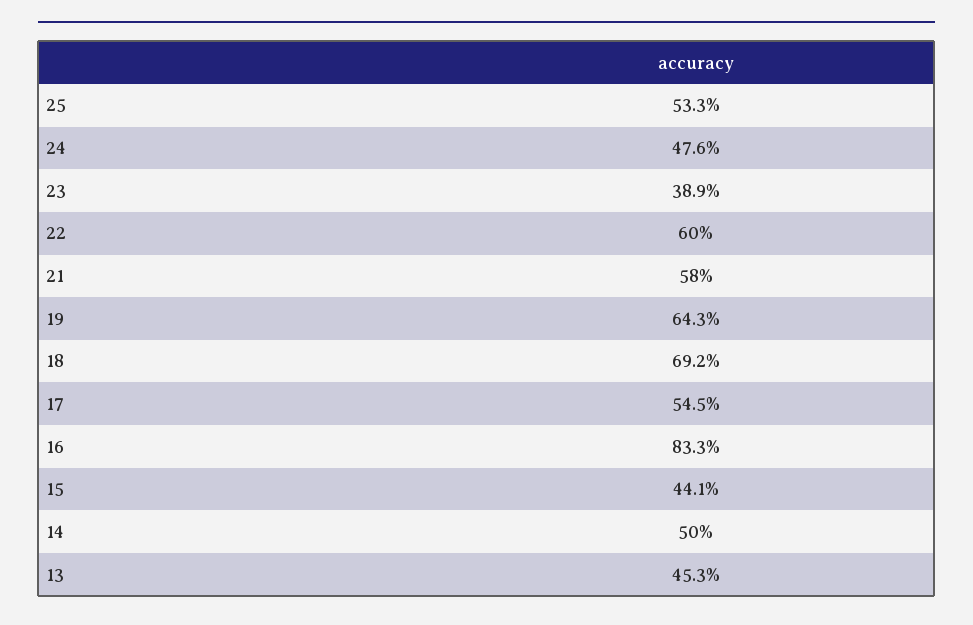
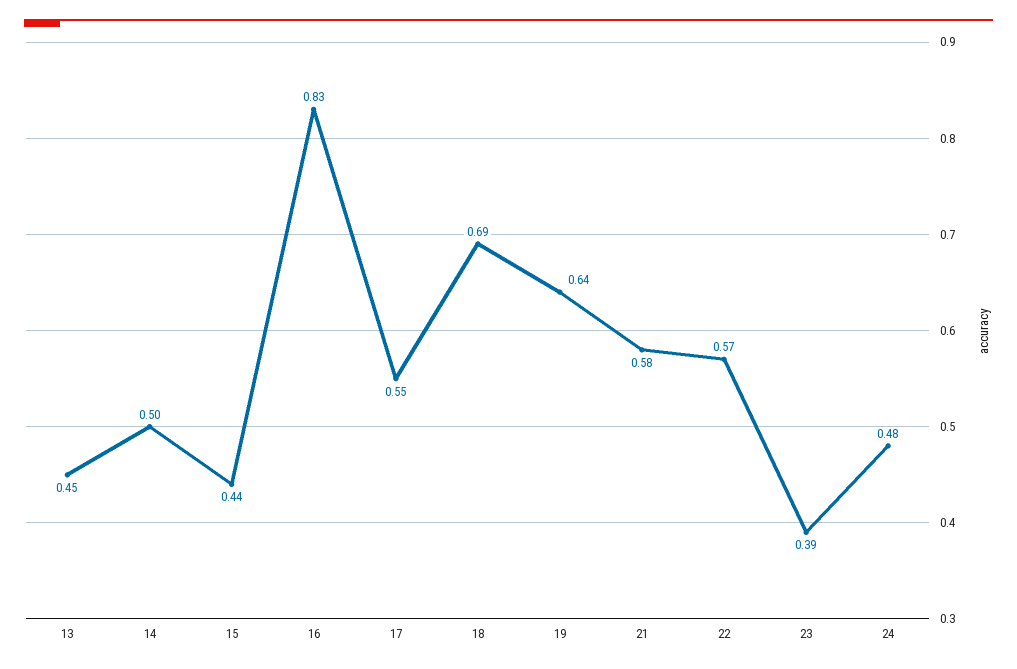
  {
-   "25": 0.533,
    "24": 0.476,
    "23": 0.389,
-   "22": 0.6,
+   "22": 0.57,
    "21": 0.58,
    "19": 0.643,
    "18": 0.692,
    "17": 0.545,
    "16": 0.833,
    "15": 0.441,
    "14": 0.5,
    "13": 0.453
  }

